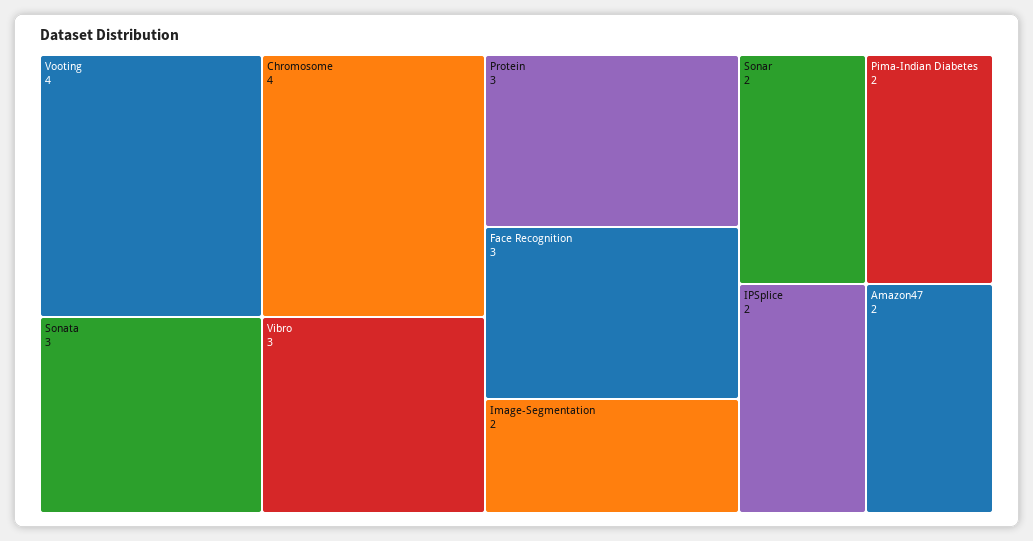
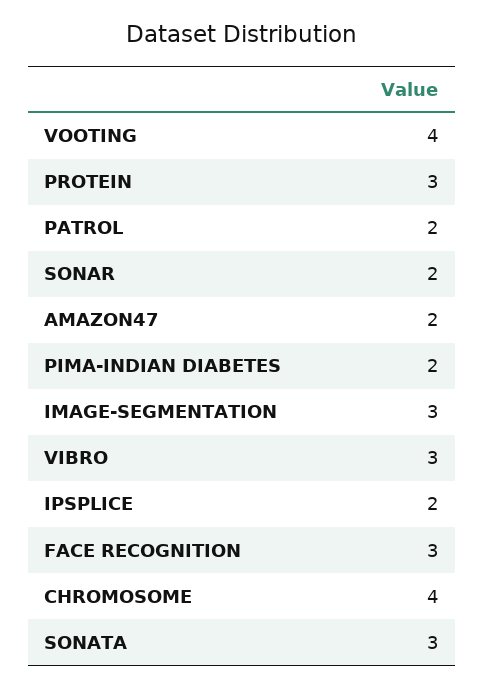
  {
    "Vooting": 4,
    "Chromosome": 4,
    "Sonata": 3,
    "Vibro": 3,
    "Protein": 3,
    "Face Recognition": 3,
-   "Image-Segmentation": 2,
+   "Image-Segmentation": 3,
    "Sonar": 2,
    "Pima-Indian Diabetes": 2,
    "IPSplice": 2,
-   "Amazon47": 2
+   "Amazon47": 2,
+   "PATROL": 2
  }

